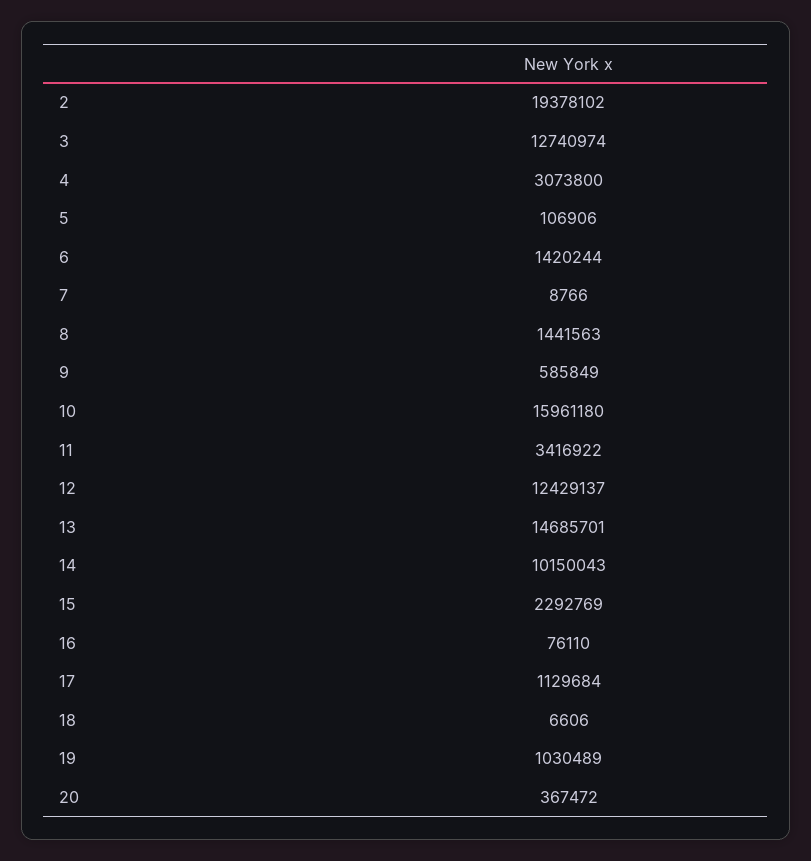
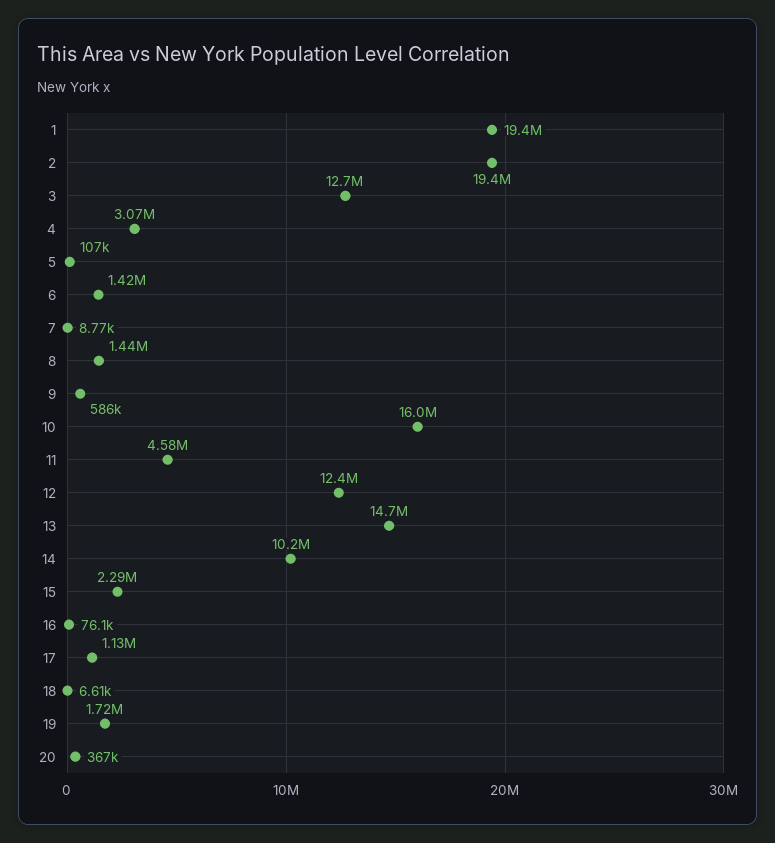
  {
    "2": 19378102,
    "3": 12740974,
    "4": 3073800,
    "5": 106906,
    "6": 1420244,
    "7": 8766,
    "8": 1441563,
    "9": 585849,
    "10": 15961180,
-   "11": 3416922,
+   "11": 4580000,
    "12": 12429137,
    "13": 14685701,
    "14": 10150043,
    "15": 2292769,
    "16": 76110,
    "17": 1129684,
    "18": 6606,
-   "19": 1030489,
+   "19": 1720000,
-   "20": 367472
+   "20": 367472,
+   "1": 19400000
  }

